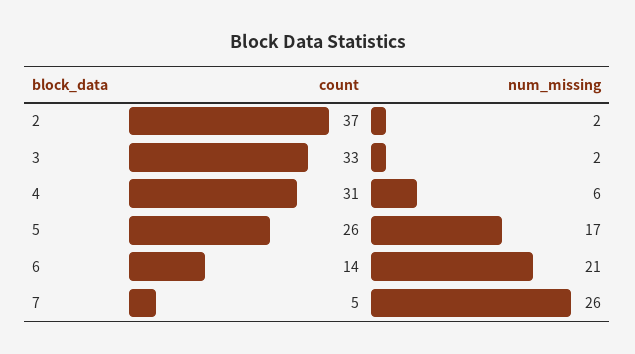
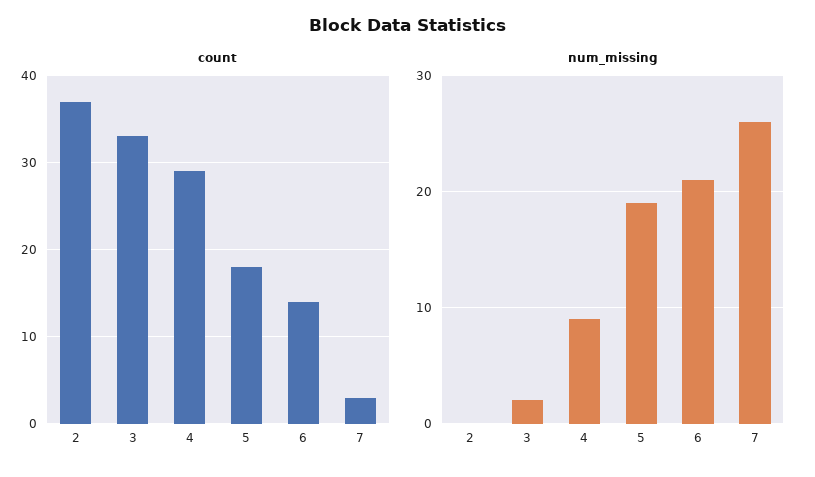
  {
    "count": {
      "2": 37,
      "3": 33,
-     "4": 31,
+     "4": 29,
-     "5": 26,
+     "5": 18,
      "6": 14,
-     "7": 5
+     "7": 3
    },
    "num_missing": {
-     "2": 2,
+     "2": 0,
      "3": 2,
-     "4": 6,
+     "4": 9,
-     "5": 17,
+     "5": 19,
      "6": 21,
      "7": 26
    }
  }

